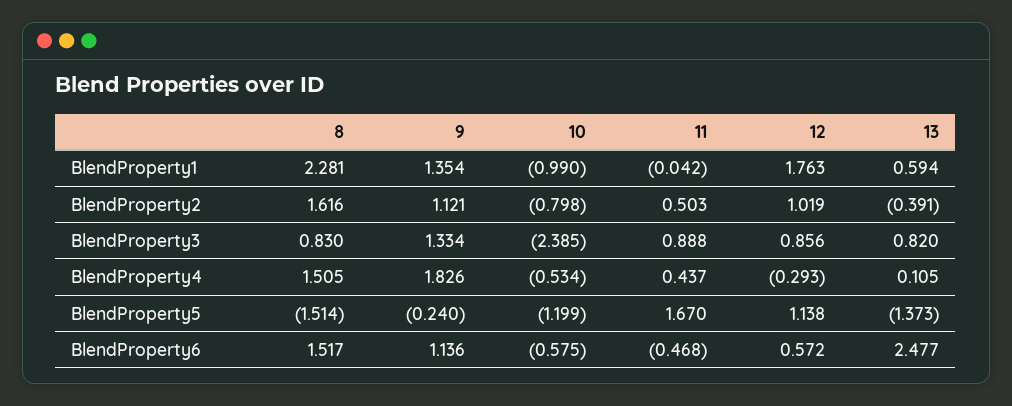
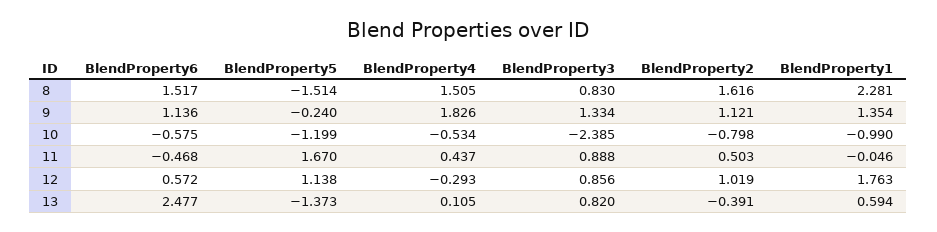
  {
    "8": {
      "BlendProperty1": 2.281,
      "BlendProperty2": 1.616,
      "BlendProperty3": 0.83,
      "BlendProperty4": 1.505,
      "BlendProperty5": -1.514,
      "BlendProperty6": 1.517
    },
    "9": {
      "BlendProperty1": 1.354,
      "BlendProperty2": 1.121,
      "BlendProperty3": 1.334,
      "BlendProperty4": 1.826,
      "BlendProperty5": -0.24,
      "BlendProperty6": 1.136
    },
    "10": {
      "BlendProperty1": -0.99,
      "BlendProperty2": -0.798,
      "BlendProperty3": -2.385,
      "BlendProperty4": -0.534,
      "BlendProperty5": -1.199,
      "BlendProperty6": -0.575
    },
    "11": {
-     "BlendProperty1": -0.042,
+     "BlendProperty1": -0.046,
      "BlendProperty2": 0.503,
      "BlendProperty3": 0.888,
      "BlendProperty4": 0.437,
      "BlendProperty5": 1.67,
      "BlendProperty6": -0.468
    },
    "12": {
      "BlendProperty1": 1.763,
      "BlendProperty2": 1.019,
      "BlendProperty3": 0.856,
      "BlendProperty4": -0.293,
      "BlendProperty5": 1.138,
      "BlendProperty6": 0.572
    },
    "13": {
      "BlendProperty1": 0.594,
      "BlendProperty2": -0.391,
      "BlendProperty3": 0.82,
      "BlendProperty4": 0.105,
      "BlendProperty5": -1.373,
      "BlendProperty6": 2.477
    }
  }

